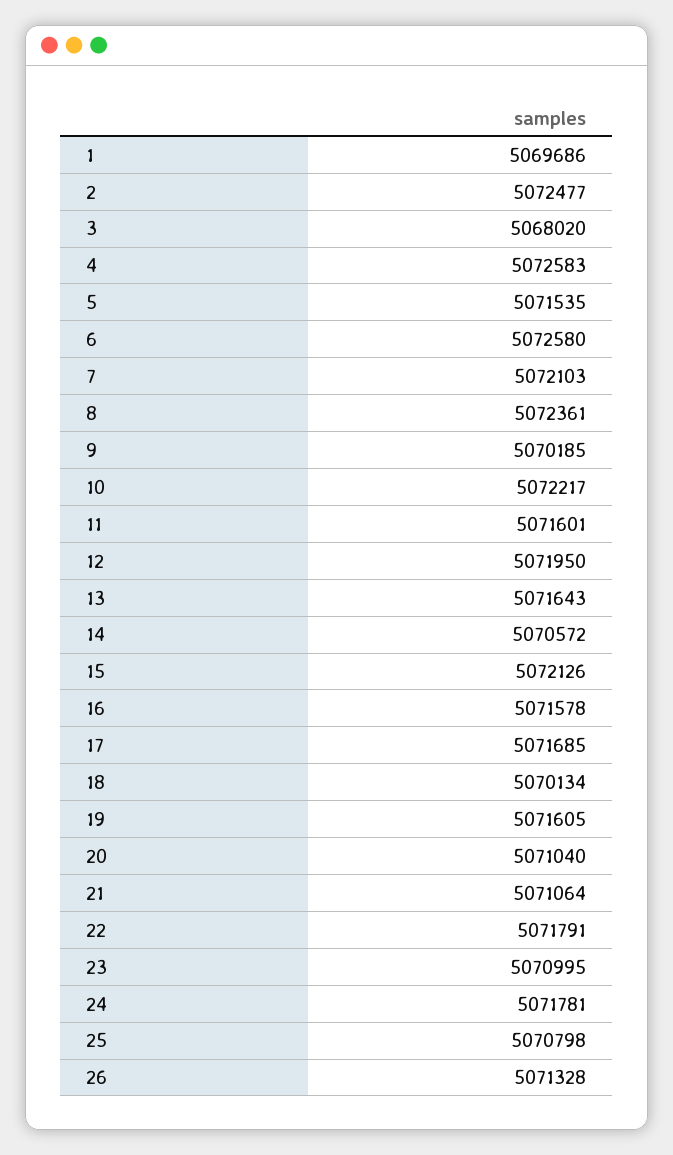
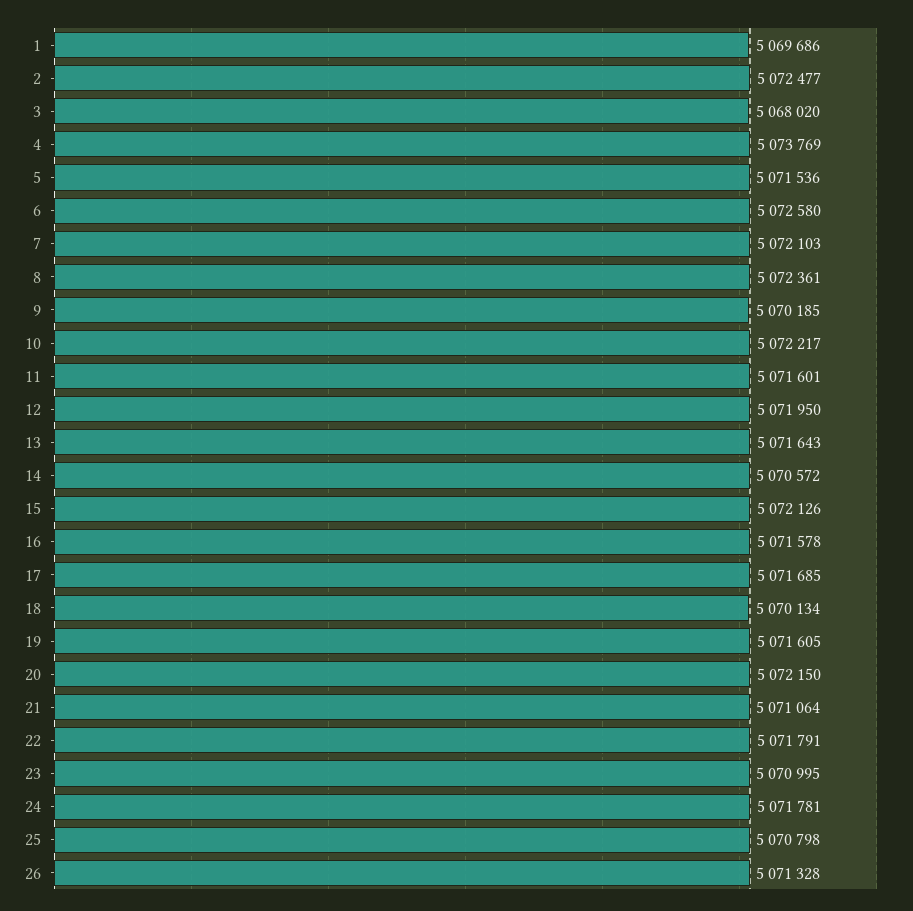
  {
    "1": 5069686,
    "2": 5072477,
    "3": 5068020,
-   "4": 5072583,
+   "4": 5073769,
-   "5": 5071535,
+   "5": 5071536,
    "6": 5072580,
    "7": 5072103,
    "8": 5072361,
    "9": 5070185,
    "10": 5072217,
    "11": 5071601,
    "12": 5071950,
    "13": 5071643,
    "14": 5070572,
    "15": 5072126,
    "16": 5071578,
    "17": 5071685,
    "18": 5070134,
    "19": 5071605,
-   "20": 5071040,
+   "20": 5072150,
    "21": 5071064,
    "22": 5071791,
    "23": 5070995,
    "24": 5071781,
    "25": 5070798,
    "26": 5071328
  }

